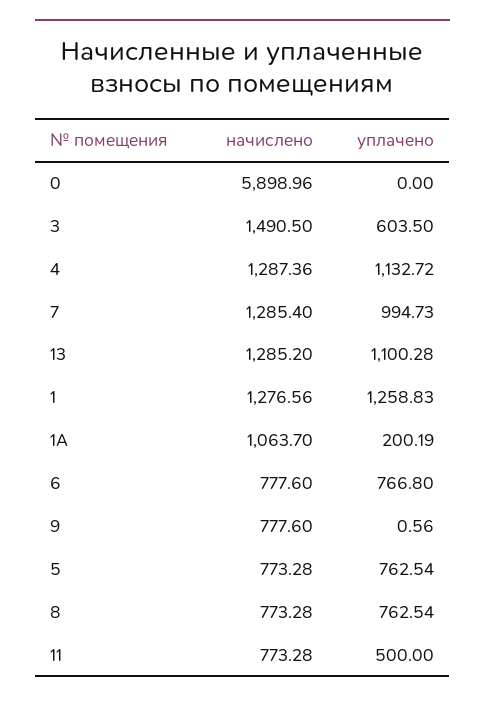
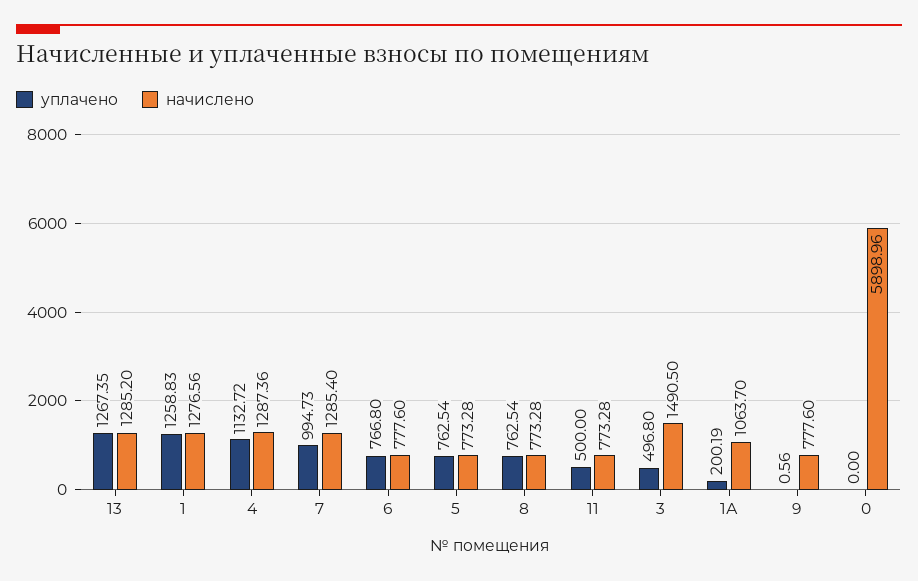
  {
    "начислено": {
      "0": 5898.96,
      "3": 1490.5,
      "4": 1287.36,
      "7": 1285.4,
      "13": 1285.2,
      "1": 1276.56,
      "1А": 1063.7,
      "6": 777.6,
      "9": 777.6,
      "5": 773.28,
      "8": 773.28,
      "11": 773.28
    },
    "уплачено": {
      "0": 0,
-     "3": 603.5,
+     "3": 496.8,
      "4": 1132.72,
      "7": 994.73,
-     "13": 1100.28,
+     "13": 1267.35,
      "1": 1258.83,
      "1А": 200.19,
      "6": 766.8,
      "9": 0.56,
      "5": 762.54,
      "8": 762.54,
      "11": 500
    }
  }

